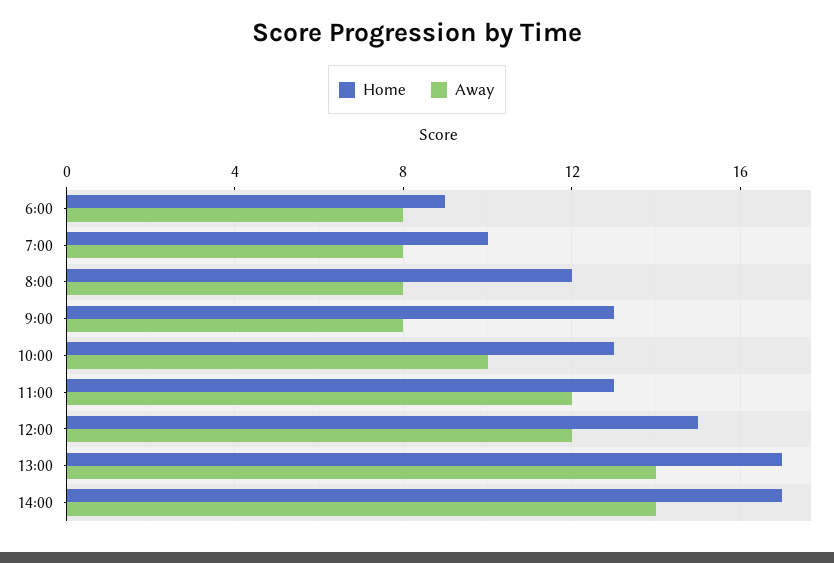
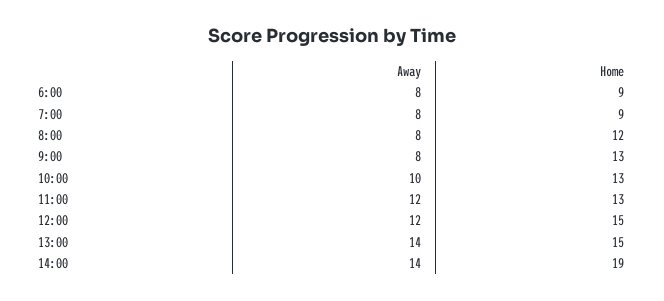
  {
    "Home": {
      "6:00": 9,
-     "7:00": 10,
+     "7:00": 9,
      "8:00": 12,
      "9:00": 13,
      "10:00": 13,
      "11:00": 13,
      "12:00": 15,
-     "13:00": 17,
+     "13:00": 15,
-     "14:00": 17
+     "14:00": 19
    },
    "Away": {
      "6:00": 8,
      "7:00": 8,
      "8:00": 8,
      "9:00": 8,
      "10:00": 10,
      "11:00": 12,
      "12:00": 12,
      "13:00": 14,
      "14:00": 14
    }
  }

